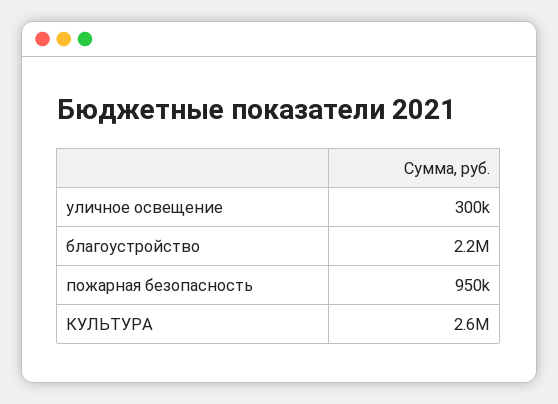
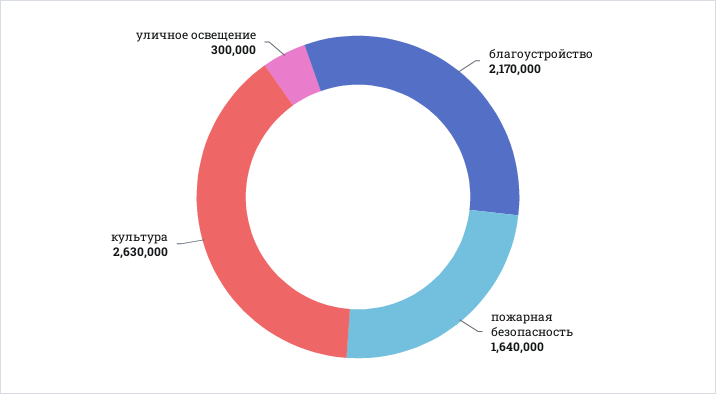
  {
    "уличное освещение": 300000,
    "благоустройство": 2170000,
-   "пожарная безопасность": 950000,
+   "пожарная безопасность": 1640000,
    "КУЛЬТУРА": 2630000
  }

